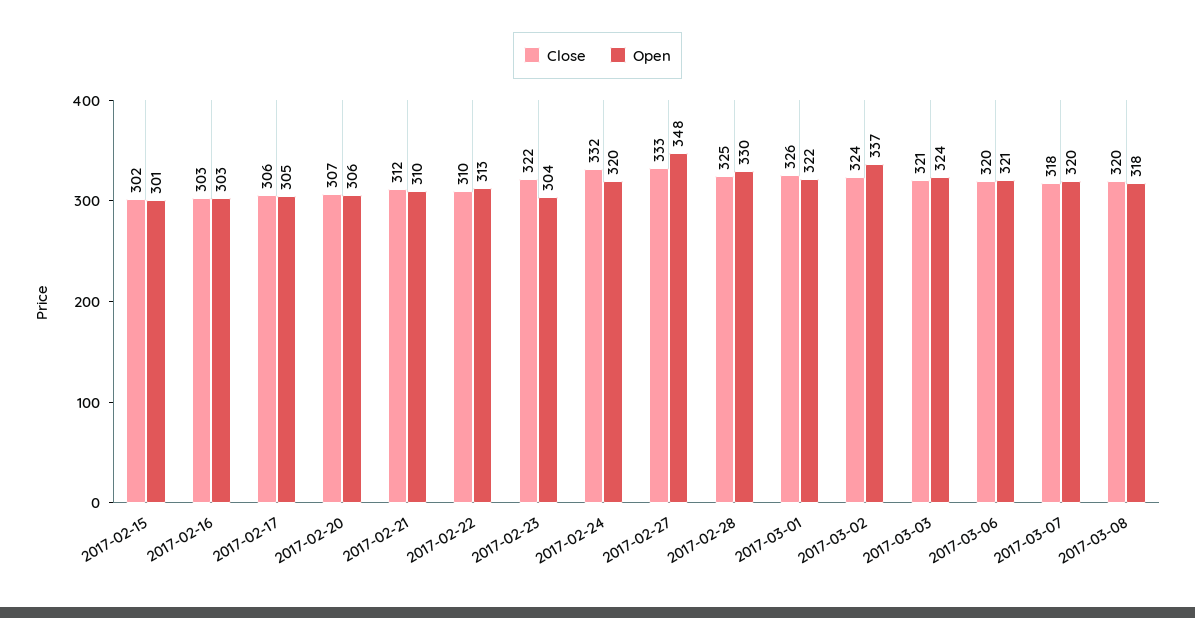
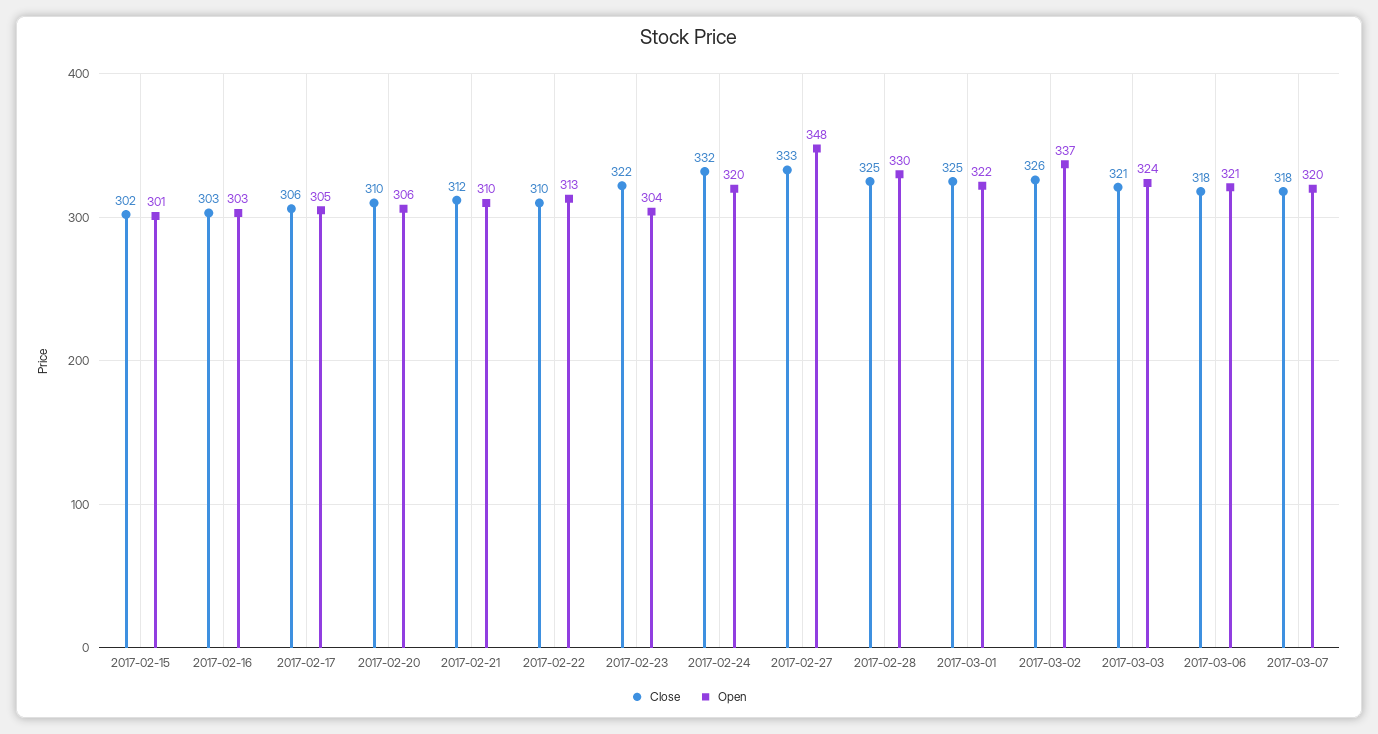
  {
    "Close": {
      "2017-02-15": 302,
      "2017-02-16": 303,
      "2017-02-17": 306,
-     "2017-02-20": 307,
+     "2017-02-20": 310,
      "2017-02-21": 312,
      "2017-02-22": 310,
      "2017-02-23": 322,
      "2017-02-24": 332,
      "2017-02-27": 333,
      "2017-02-28": 325,
-     "2017-03-01": 326,
+     "2017-03-01": 325,
-     "2017-03-02": 324,
+     "2017-03-02": 326,
      "2017-03-03": 321,
-     "2017-03-06": 320,
+     "2017-03-06": 318,
-     "2017-03-07": 318,
+     "2017-03-07": 318
-     "2017-03-08": 320
    },
    "Open": {
      "2017-02-15": 301,
      "2017-02-16": 303,
      "2017-02-17": 305,
      "2017-02-20": 306,
      "2017-02-21": 310,
      "2017-02-22": 313,
      "2017-02-23": 304,
      "2017-02-24": 320,
      "2017-02-27": 348,
      "2017-02-28": 330,
      "2017-03-01": 322,
      "2017-03-02": 337,
      "2017-03-03": 324,
      "2017-03-06": 321,
-     "2017-03-07": 320,
+     "2017-03-07": 320
-     "2017-03-08": 318
    }
  }

